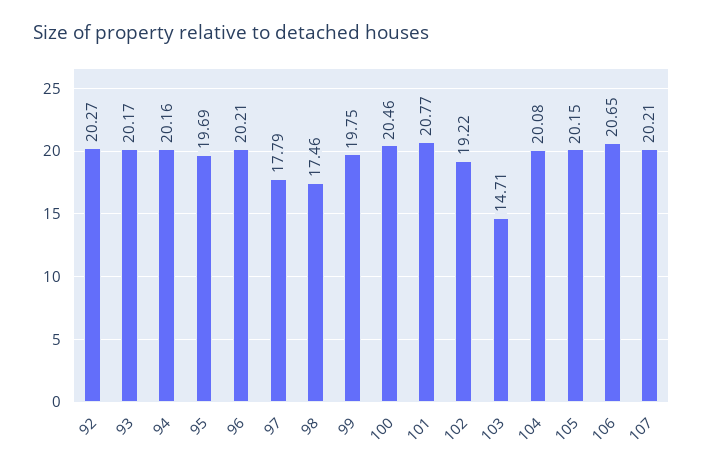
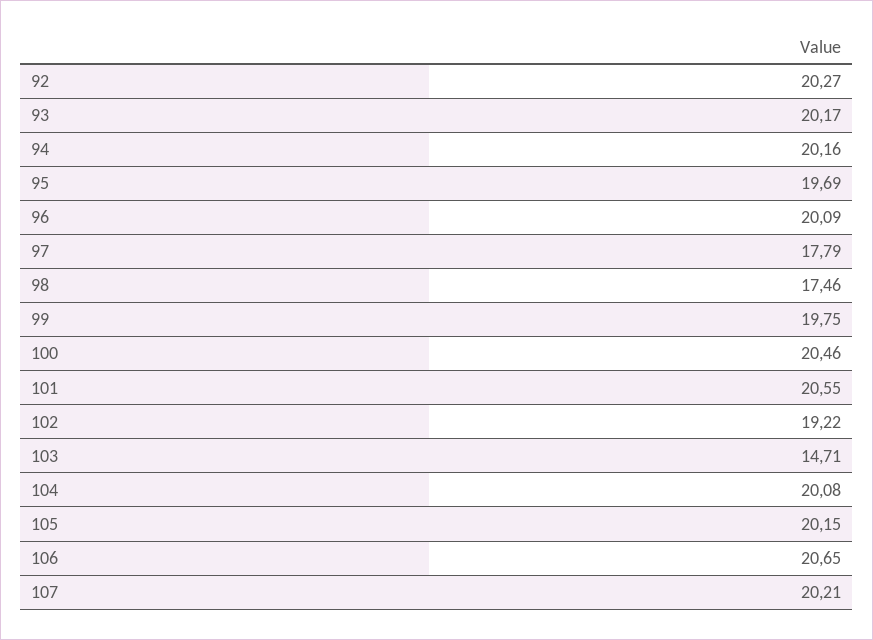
  {
    "92": 20.27,
    "93": 20.17,
    "94": 20.16,
    "95": 19.69,
-   "96": 20.21,
+   "96": 20.09,
    "97": 17.79,
    "98": 17.46,
    "99": 19.75,
    "100": 20.46,
-   "101": 20.77,
+   "101": 20.55,
    "102": 19.22,
    "103": 14.71,
    "104": 20.08,
    "105": 20.15,
    "106": 20.65,
    "107": 20.21
  }

